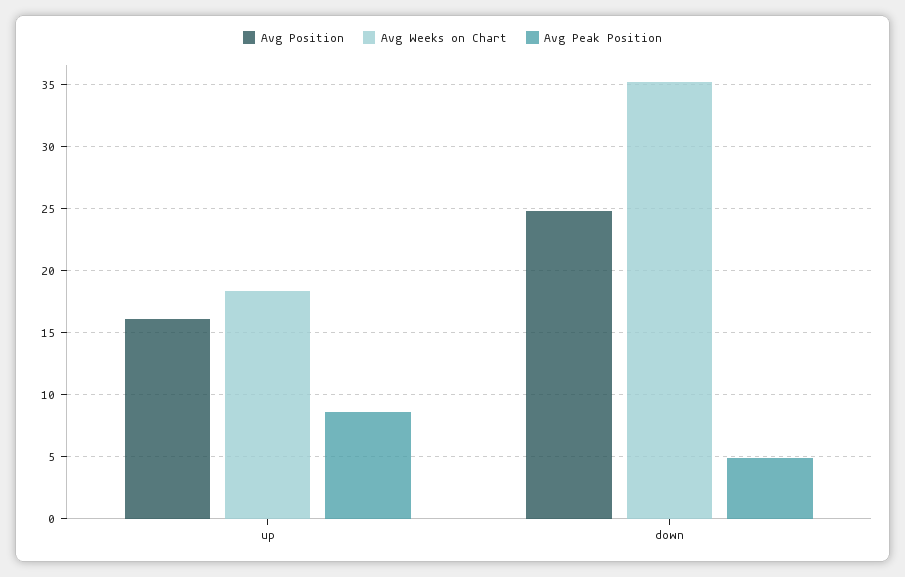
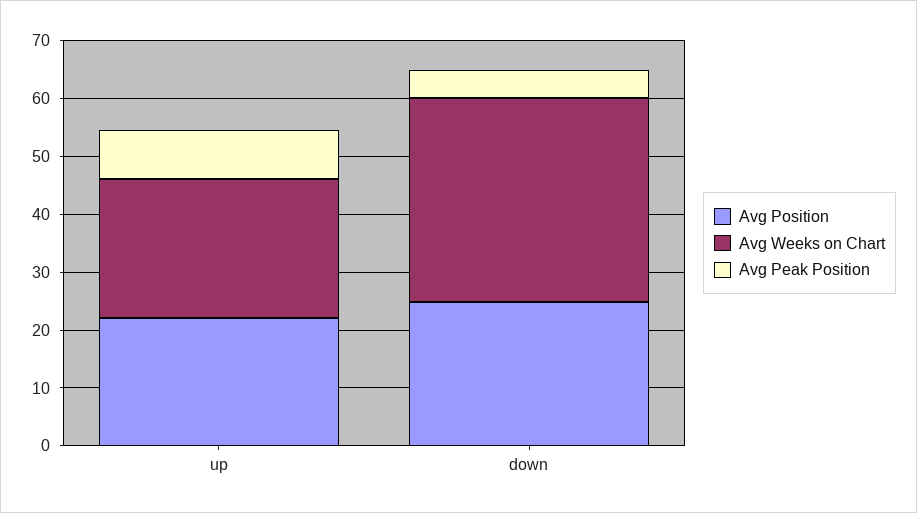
  {
    "Avg Position": {
-     "up": 16,
+     "up": 22,
      "down": 25
    },
    "Avg Weeks on Chart": {
-     "up": 18.5,
+     "up": 24,
      "down": 35
    },
    "Avg Peak Position": {
      "up": 8.5,
      "down": 5
    }
  }

